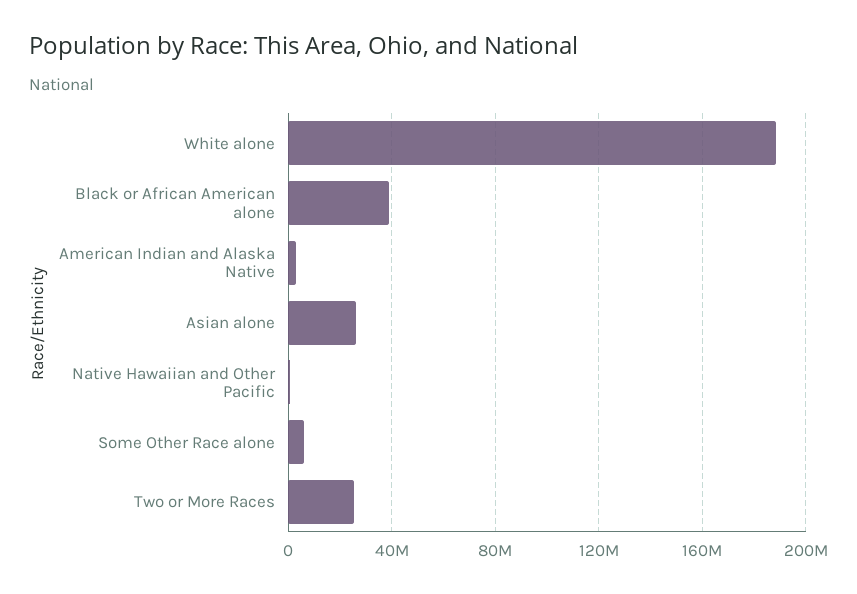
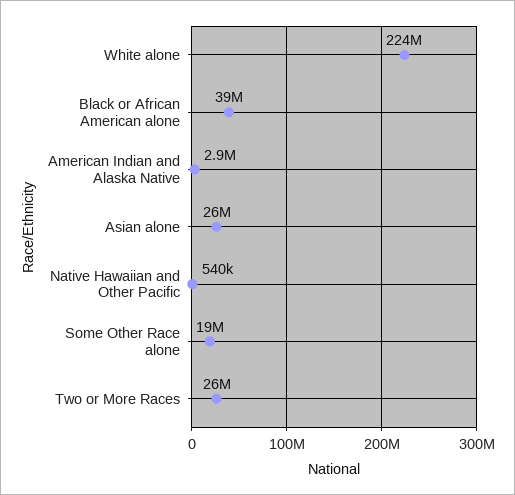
  {
-   "White alone": 190000000,
+   "White alone": 224000000,
    "Black or African American alone": 39000000,
    "American Indian and Alaska Native": 2900000,
    "Asian alone": 26000000,
    "Native Hawaiian and Other Pacific": 540000,
-   "Some Other Race alone": 5000000,
+   "Some Other Race alone": 19000000,
    "Two or More Races": 26000000
  }

